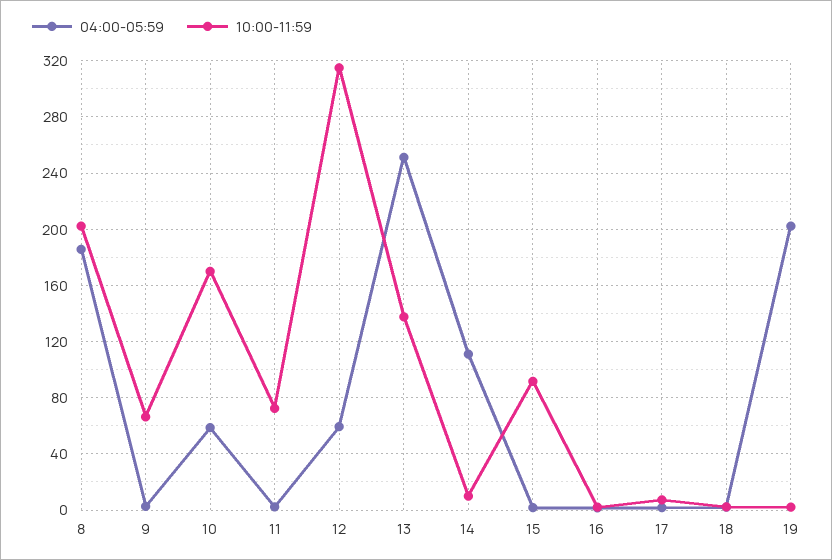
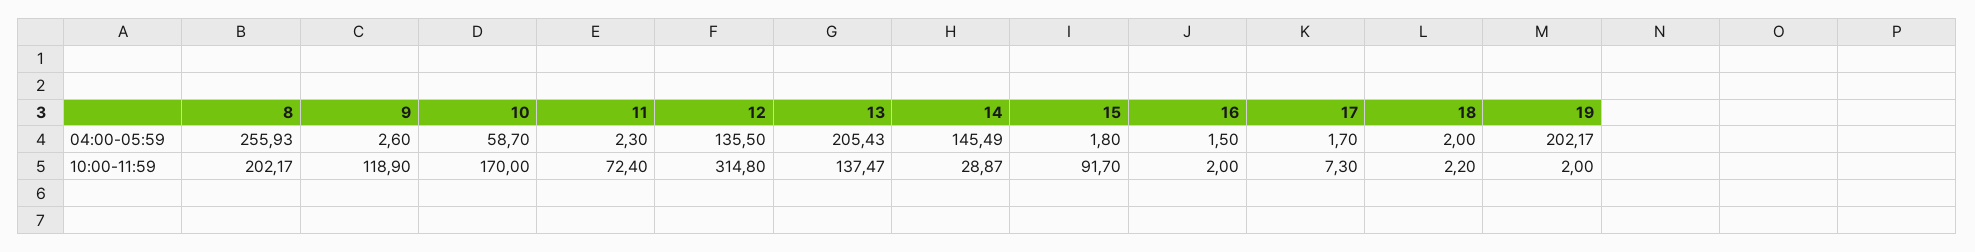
  {
    "04:00-05:59": {
-     "8": 185,
+     "8": 255.93,
      "9": 2.6,
      "10": 58.7,
      "11": 2.3,
-     "12": 60,
+     "12": 135.5,
-     "13": 250,
+     "13": 205.43,
-     "14": 110,
+     "14": 145.49,
      "15": 1.8,
      "16": 1.5,
      "17": 1.7,
      "18": 2,
      "19": 202.17
    },
    "10:00-11:59": {
      "8": 202.17,
-     "9": 65,
+     "9": 118.9,
      "10": 170,
      "11": 72.4,
      "12": 314.8,
      "13": 137.47,
-     "14": 10,
+     "14": 28.87,
      "15": 91.7,
      "16": 2,
      "17": 7.3,
      "18": 2.2,
      "19": 2
    }
  }

